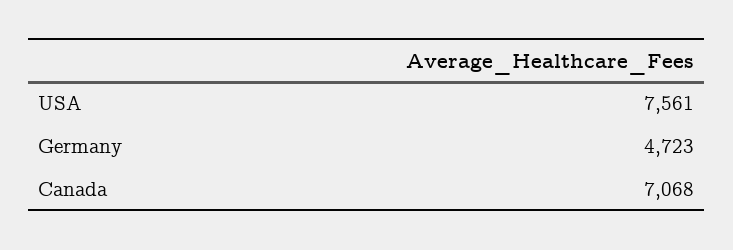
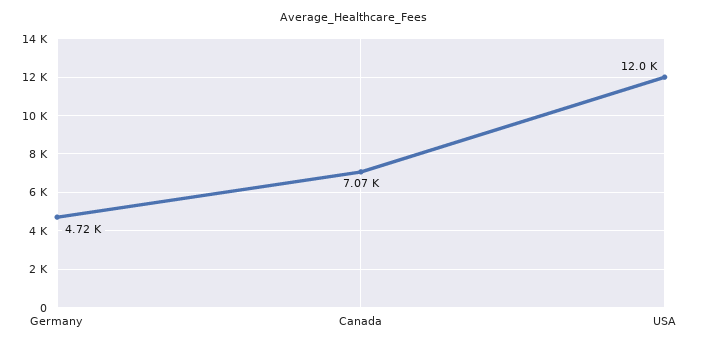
  {
-   "USA": 7561,
+   "USA": 12000,
    "Germany": 4723,
    "Canada": 7068
  }

